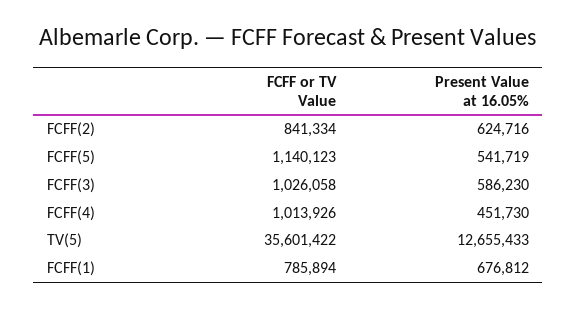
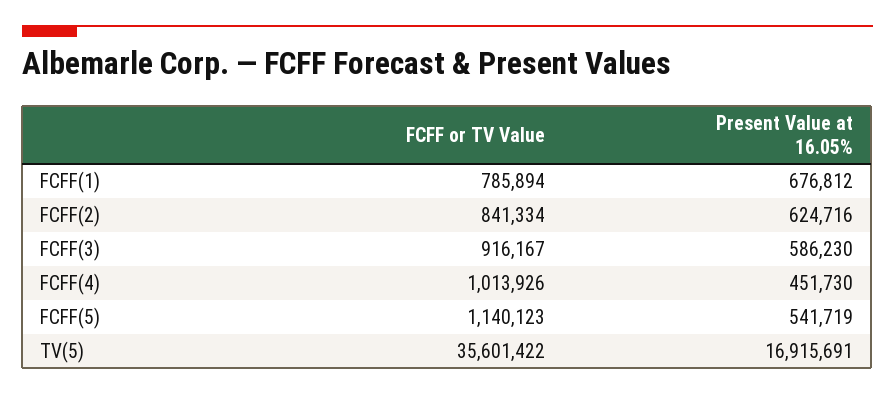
  {
    "FCFF or TV Value": {
      "FCFF(2)": 841334,
      "FCFF(5)": 1140123,
-     "FCFF(3)": 1026058,
+     "FCFF(3)": 916167,
      "FCFF(4)": 1013926,
      "TV(5)": 35601422,
      "FCFF(1)": 785894
    },
    "Present Value at 16.05%": {
      "FCFF(2)": 624716,
      "FCFF(5)": 541719,
      "FCFF(3)": 586230,
      "FCFF(4)": 451730,
-     "TV(5)": 12655433,
+     "TV(5)": 16915691,
      "FCFF(1)": 676812
    }
  }

